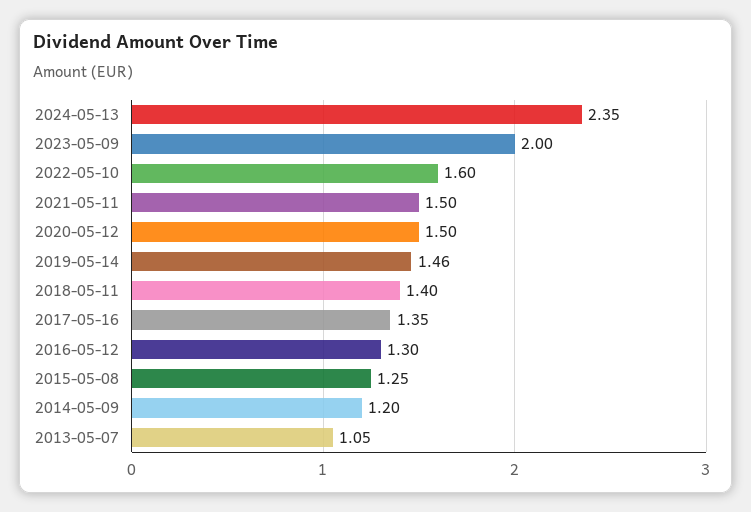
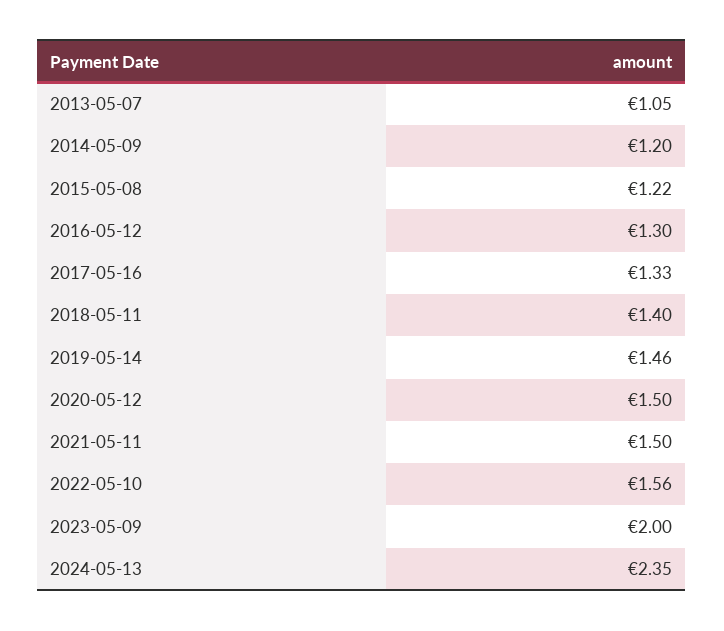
  {
    "2024-05-13": 2.35,
    "2023-05-09": 2,
-   "2022-05-10": 1.6,
+   "2022-05-10": 1.56,
    "2021-05-11": 1.5,
    "2020-05-12": 1.5,
    "2019-05-14": 1.46,
    "2018-05-11": 1.4,
-   "2017-05-16": 1.35,
+   "2017-05-16": 1.33,
    "2016-05-12": 1.3,
-   "2015-05-08": 1.25,
+   "2015-05-08": 1.22,
    "2014-05-09": 1.2,
    "2013-05-07": 1.05
  }

